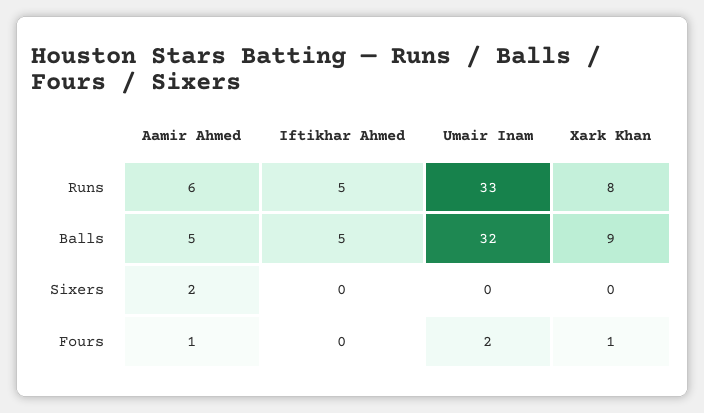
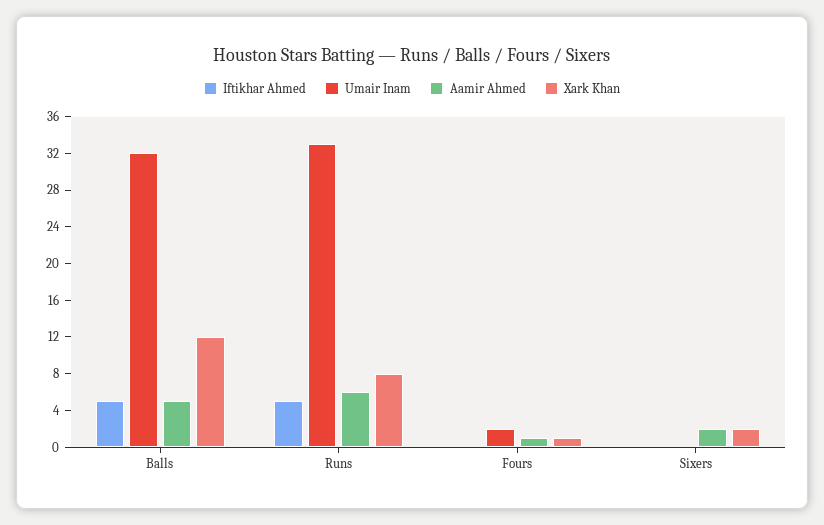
  {
    "Aamir Ahmed": {
      "Runs": 6,
      "Balls": 5,
      "Sixers": 2,
      "Fours": 1
    },
    "Iftikhar Ahmed": {
      "Runs": 5,
      "Balls": 5,
      "Sixers": 0,
      "Fours": 0
    },
    "Umair Inam": {
      "Runs": 33,
      "Balls": 32,
      "Sixers": 0,
      "Fours": 2
    },
    "Xark Khan": {
      "Runs": 8,
-     "Balls": 9,
+     "Balls": 12,
-     "Sixers": 0,
+     "Sixers": 2,
      "Fours": 1
    }
  }

